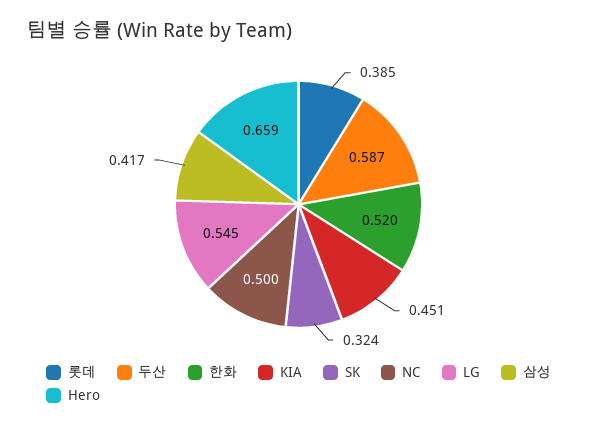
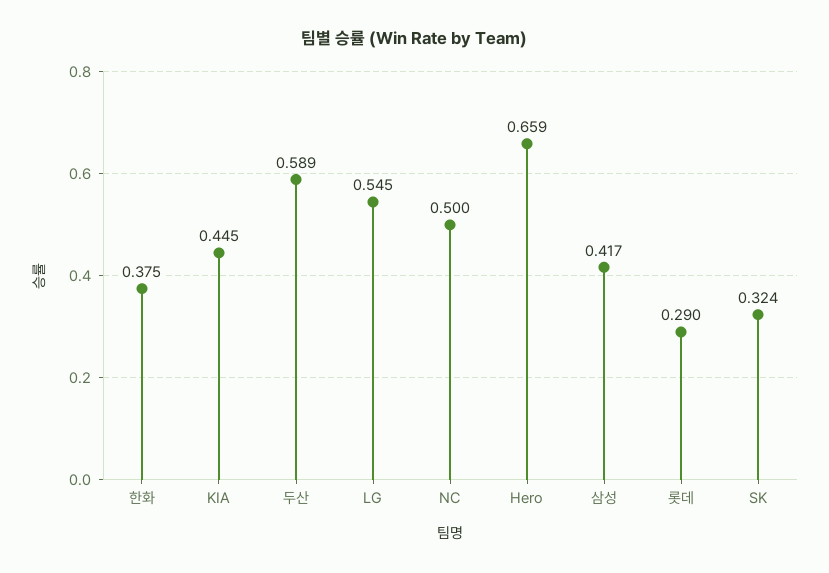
  {
-   "롯데": 0.385,
+   "롯데": 0.29,
-   "두산": 0.587,
+   "두산": 0.589,
-   "한화": 0.52,
+   "한화": 0.375,
-   "KIA": 0.451,
+   "KIA": 0.445,
    "SK": 0.324,
    "NC": 0.5,
    "LG": 0.545,
    "삼성": 0.417,
    "Hero": 0.659
  }

